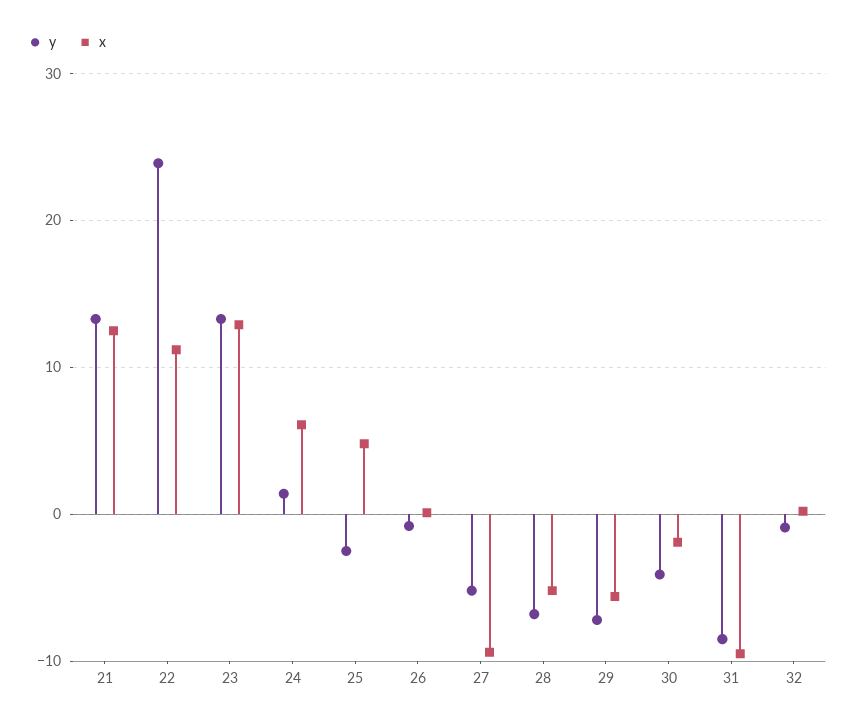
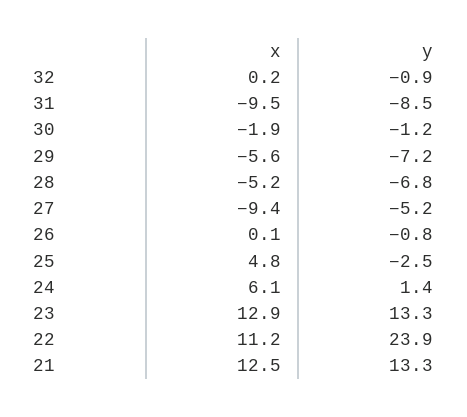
  {
    "y": {
      "21": 13.3,
      "22": 23.9,
      "23": 13.3,
      "24": 1.4,
      "25": -2.5,
      "26": -0.8,
      "27": -5.2,
      "28": -6.8,
      "29": -7.2,
-     "30": -4,
+     "30": -1.2,
      "31": -8.5,
      "32": -0.9
    },
    "x": {
      "21": 12.5,
      "22": 11.2,
      "23": 12.9,
      "24": 6.1,
      "25": 4.8,
      "26": 0.1,
      "27": -9.4,
      "28": -5.2,
      "29": -5.6,
      "30": -1.9,
      "31": -9.5,
      "32": 0.2
    }
  }

